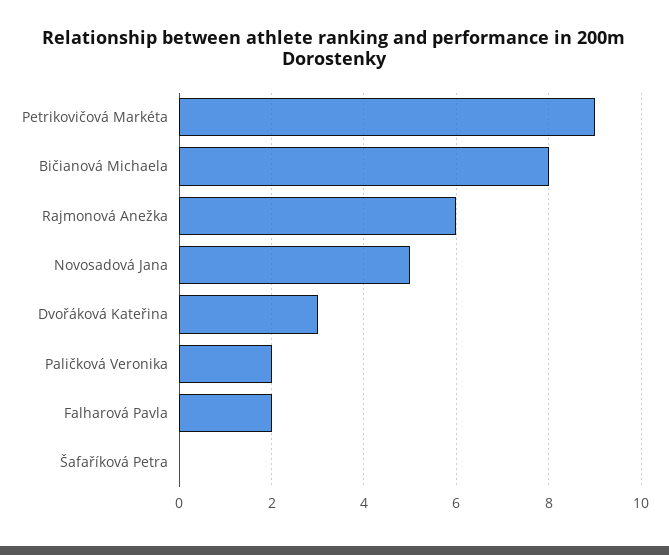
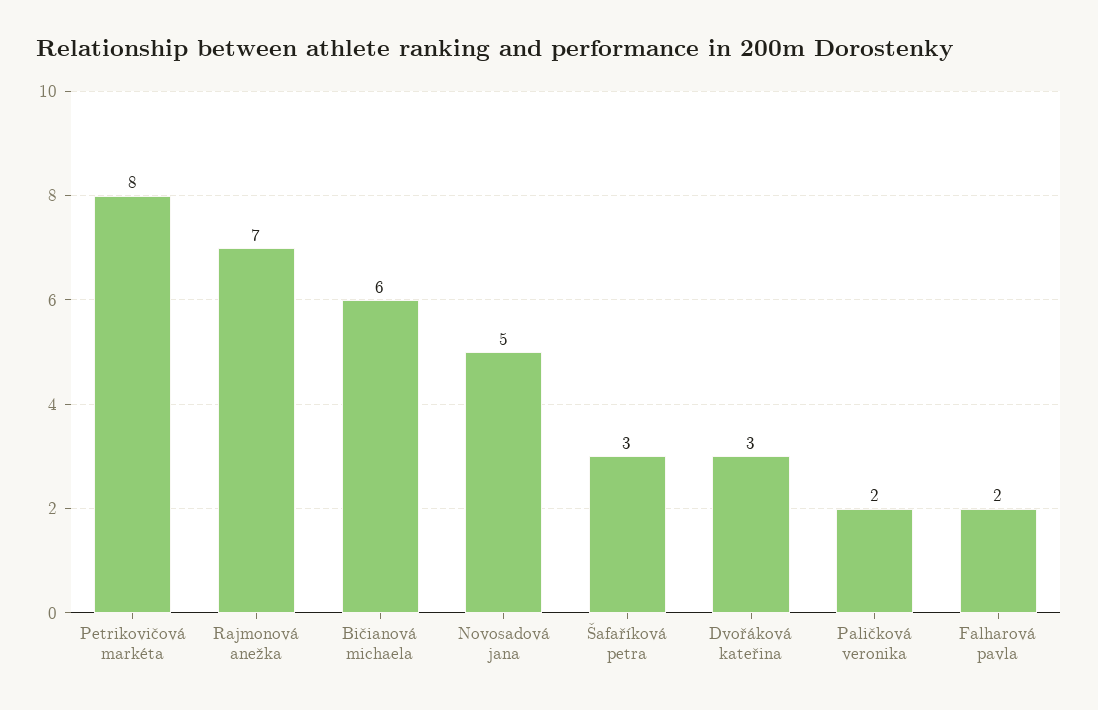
  {
-   "Petrikovičová Markéta": 9,
+   "Petrikovičová Markéta": 8,
-   "Bičianová Michaela": 8,
+   "Bičianová Michaela": 6,
-   "Rajmonová Anežka": 6,
+   "Rajmonová Anežka": 7,
    "Novosadová Jana": 5,
    "Dvořáková Kateřina": 3,
    "Paličková Veronika": 2,
    "Falharová Pavla": 2,
-   "Šafaříková Petra": 0
+   "Šafaříková Petra": 3
  }

